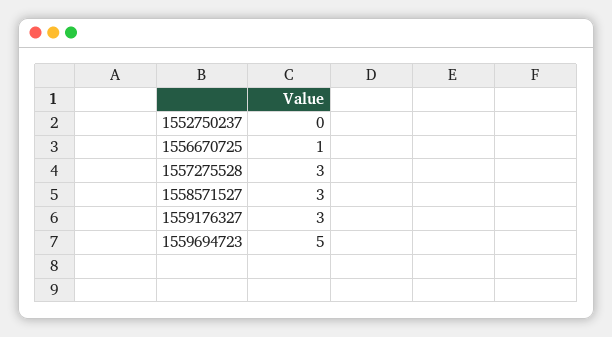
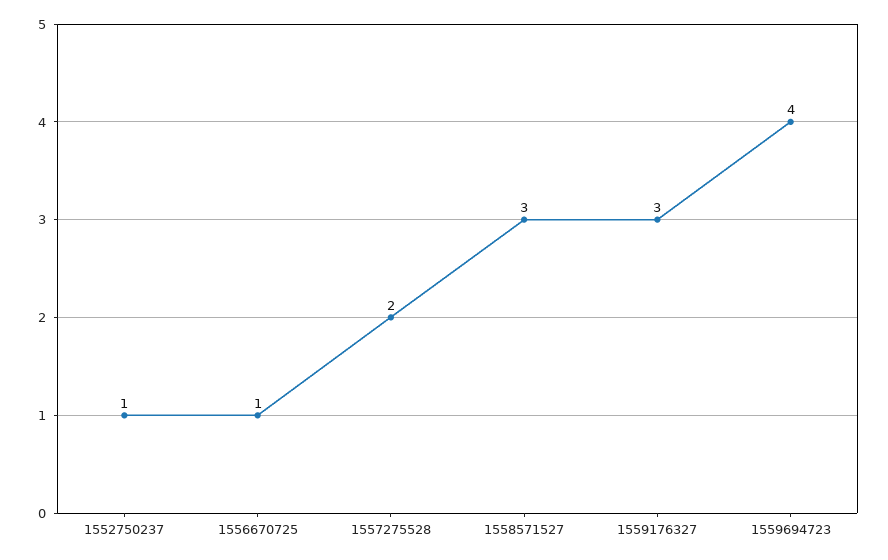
  {
-   "1552750237": 0,
+   "1552750237": 1,
    "1556670725": 1,
-   "1557275528": 3,
+   "1557275528": 2,
    "1558571527": 3,
    "1559176327": 3,
-   "1559694723": 5
+   "1559694723": 4
  }

